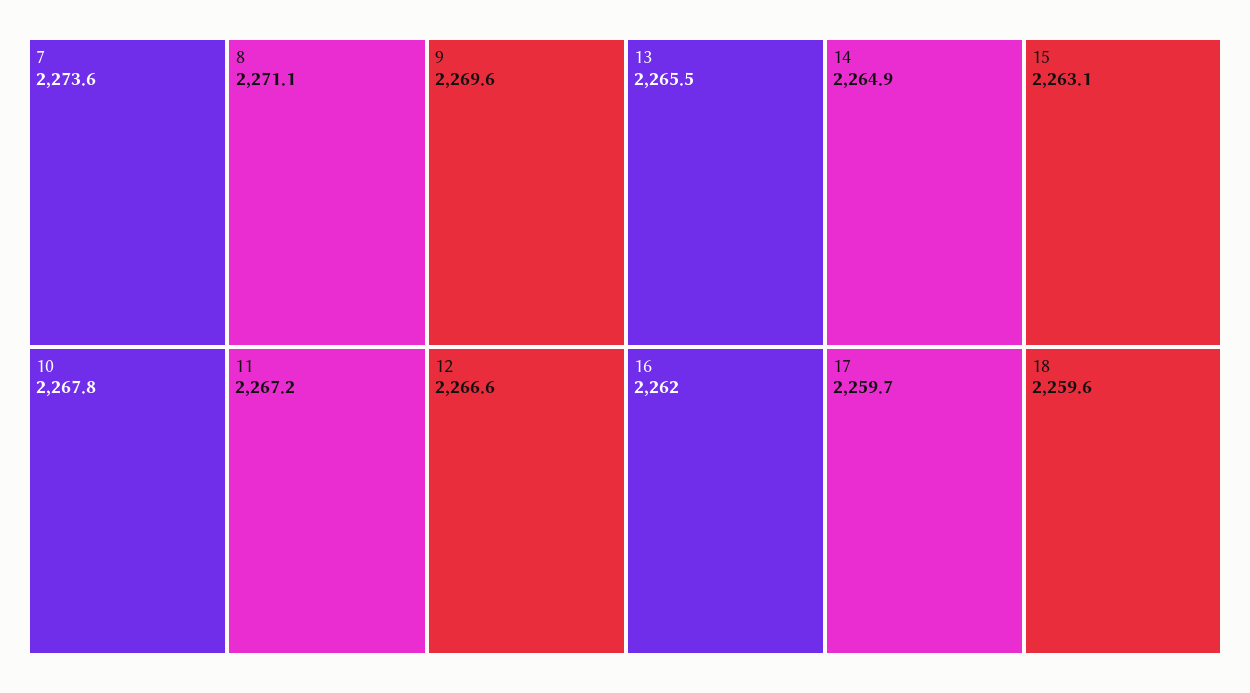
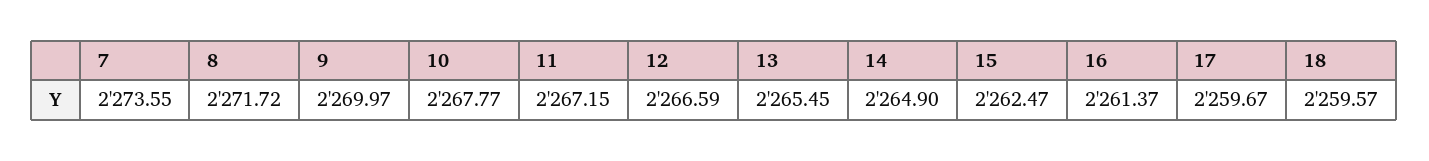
  {
    "7": 2273.55,
-   "8": 2271.1,
+   "8": 2271.72,
-   "9": 2269.6,
+   "9": 2269.97,
    "10": 2267.77,
    "11": 2267.15,
    "12": 2266.59,
    "13": 2265.45,
    "14": 2264.9,
-   "15": 2263.1,
+   "15": 2262.47,
-   "16": 2262,
+   "16": 2261.37,
    "17": 2259.67,
    "18": 2259.57
  }

